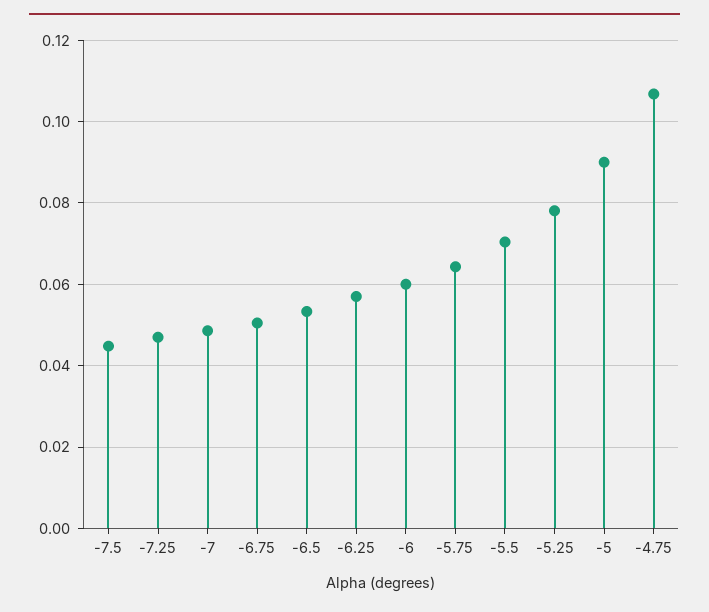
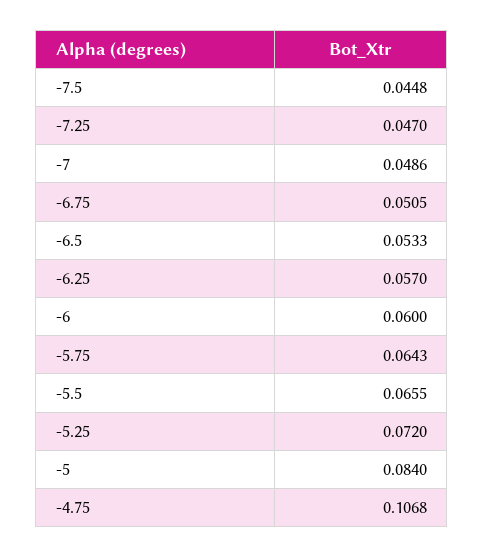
  {
    "-7.5": 0.0448,
    "-7.25": 0.047,
    "-7": 0.0486,
    "-6.75": 0.0505,
    "-6.5": 0.0533,
    "-6.25": 0.057,
    "-6": 0.06,
    "-5.75": 0.0643,
-   "-5.5": 0.07,
+   "-5.5": 0.0655,
-   "-5.25": 0.078,
+   "-5.25": 0.072,
-   "-5": 0.09,
+   "-5": 0.084,
    "-4.75": 0.1068
  }

